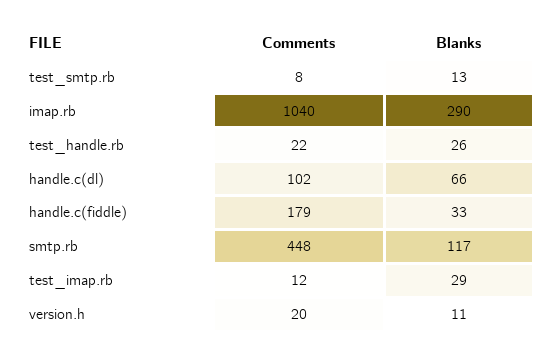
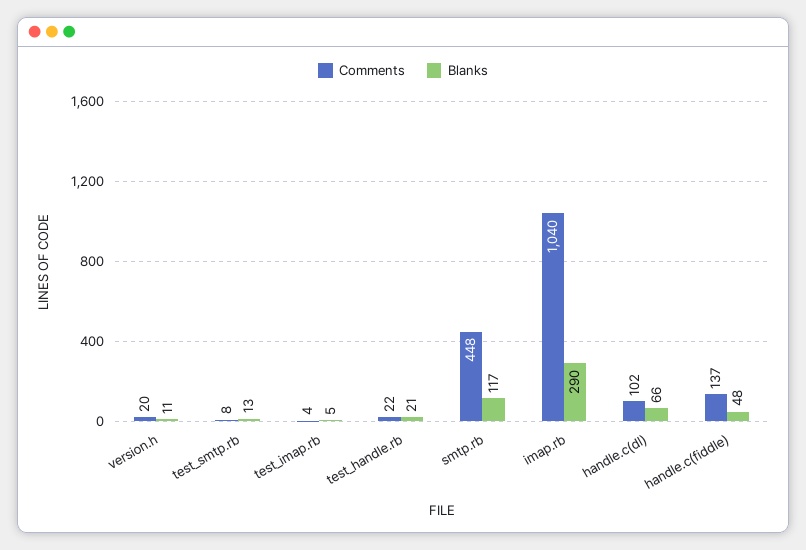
  {
    "Comments": {
      "test_smtp.rb": 8,
      "imap.rb": 1040,
      "test_handle.rb": 22,
      "handle.c(dl)": 102,
-     "handle.c(fiddle)": 179,
+     "handle.c(fiddle)": 137,
      "smtp.rb": 448,
-     "test_imap.rb": 12,
+     "test_imap.rb": 4,
      "version.h": 20
    },
    "Blanks": {
      "test_smtp.rb": 13,
      "imap.rb": 290,
-     "test_handle.rb": 26,
+     "test_handle.rb": 21,
      "handle.c(dl)": 66,
-     "handle.c(fiddle)": 33,
+     "handle.c(fiddle)": 48,
      "smtp.rb": 117,
-     "test_imap.rb": 29,
+     "test_imap.rb": 5,
      "version.h": 11
    }
  }

